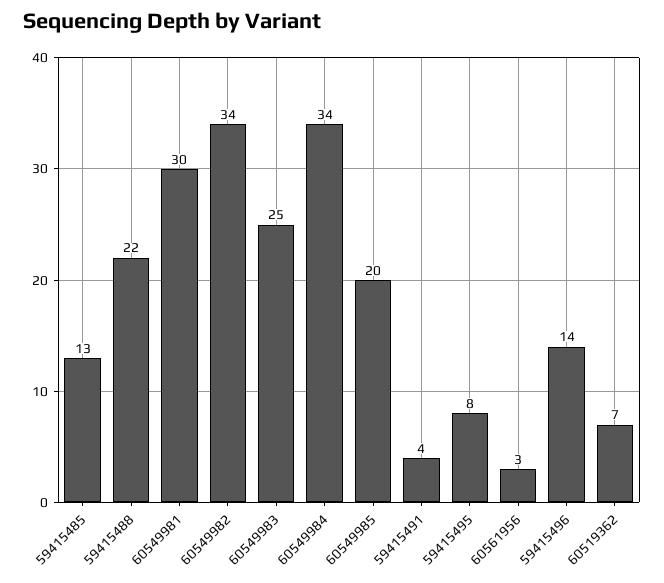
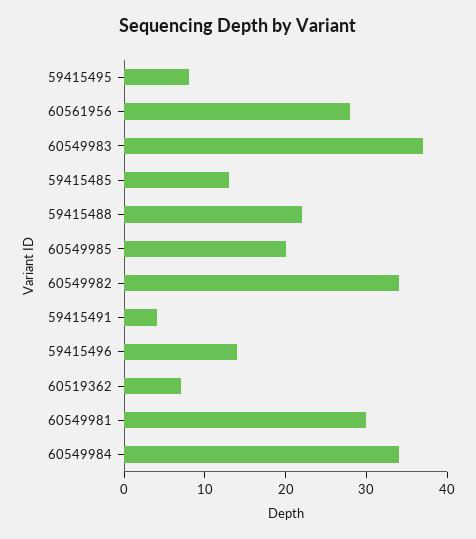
  {
    "59415485": 13,
    "59415488": 22,
    "60549981": 30,
    "60549982": 34,
-   "60549983": 25,
+   "60549983": 37,
    "60549984": 34,
    "60549985": 20,
    "59415491": 4,
    "59415495": 8,
-   "60561956": 3,
+   "60561956": 28,
    "59415496": 14,
    "60519362": 7
  }

